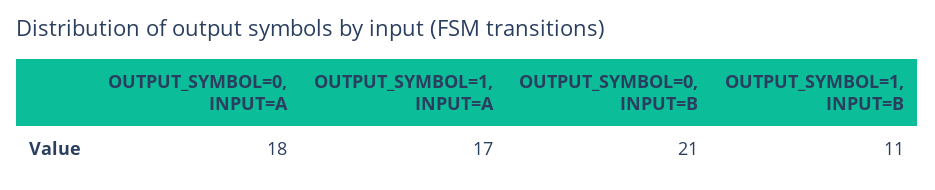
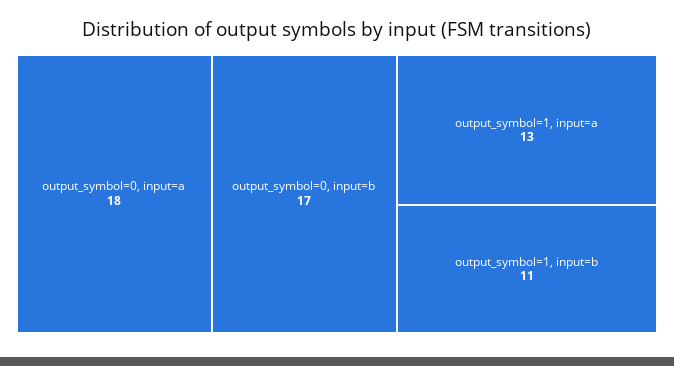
  {
    "OUTPUT_SYMBOL=0, INPUT=A": 18,
-   "OUTPUT_SYMBOL=1, INPUT=A": 17,
+   "OUTPUT_SYMBOL=1, INPUT=A": 13,
-   "OUTPUT_SYMBOL=0, INPUT=B": 21,
+   "OUTPUT_SYMBOL=0, INPUT=B": 17,
    "OUTPUT_SYMBOL=1, INPUT=B": 11
  }

